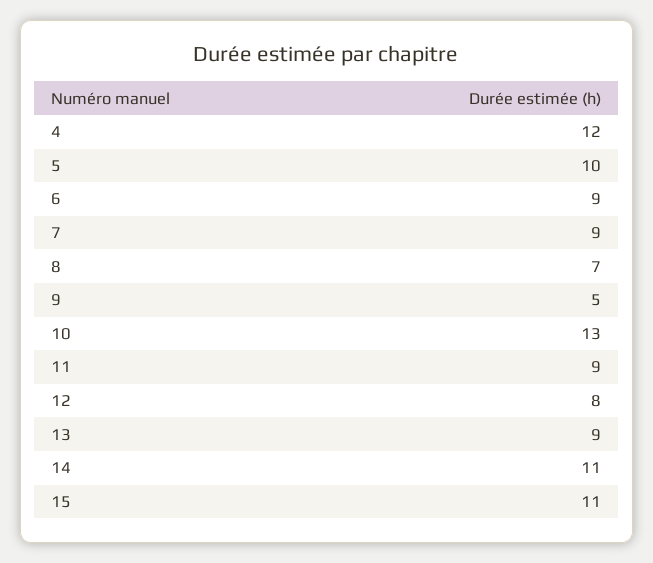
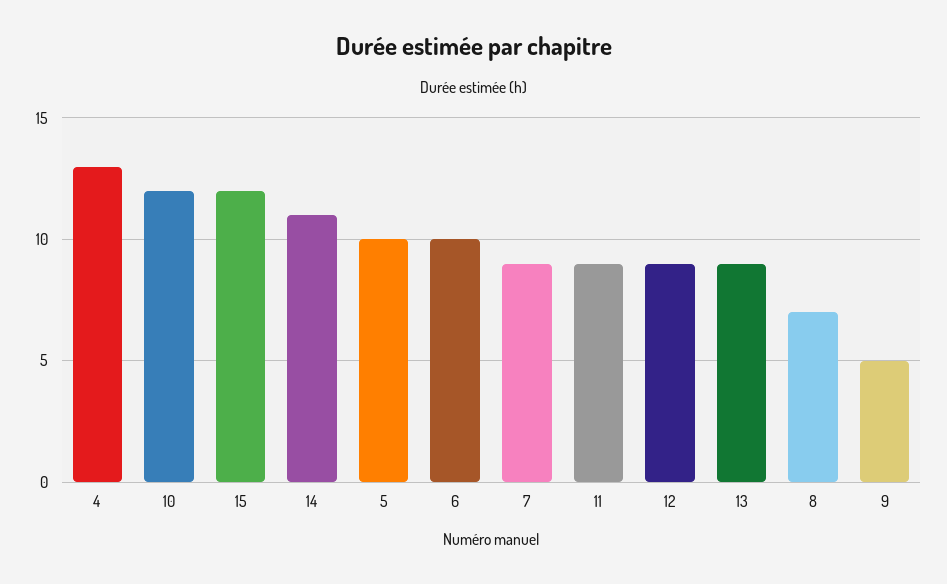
  {
-   "4": 12,
+   "4": 13,
    "5": 10,
-   "6": 9,
+   "6": 10,
    "7": 9,
    "8": 7,
    "9": 5,
-   "10": 13,
+   "10": 12,
    "11": 9,
-   "12": 8,
+   "12": 9,
    "13": 9,
    "14": 11,
-   "15": 11
+   "15": 12
  }

